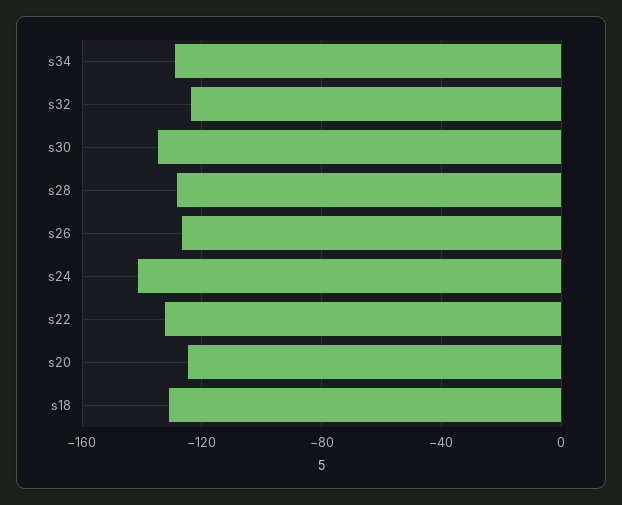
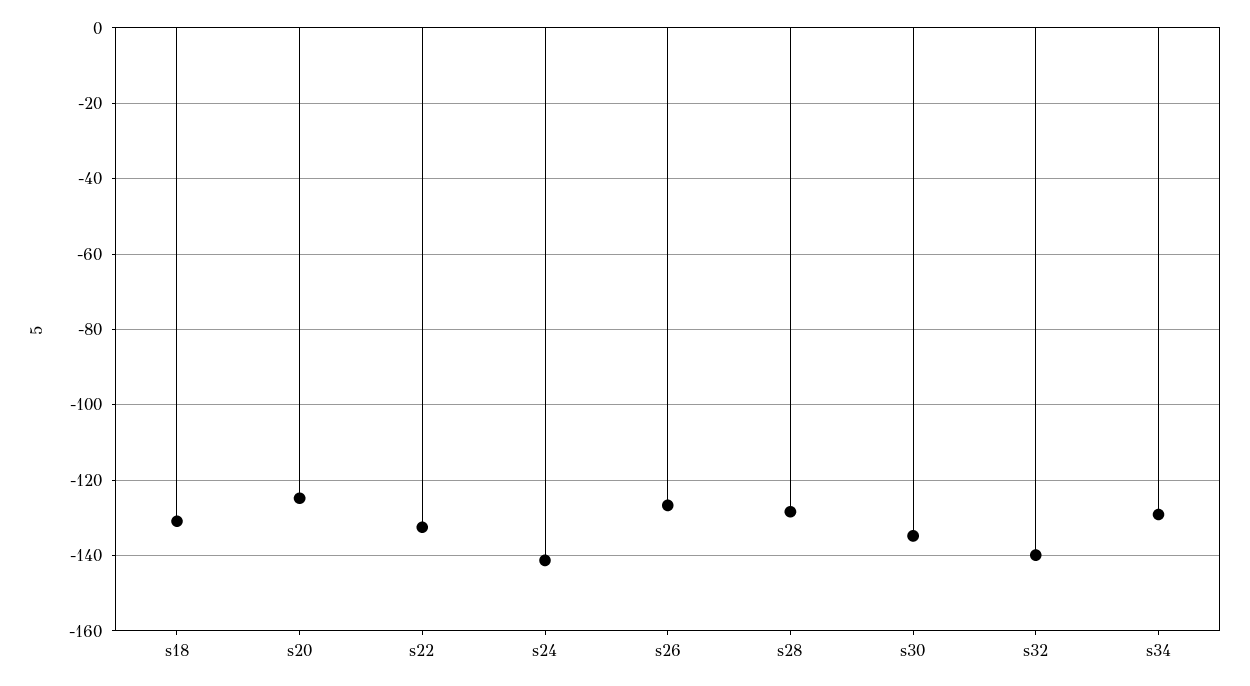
  {
    "s34": -130,
-   "s32": -125,
+   "s32": -140,
    "s30": -134,
    "s28": -128,
    "s26": -126,
    "s24": -142,
    "s22": -132,
    "s20": -124,
    "s18": -130
  }

